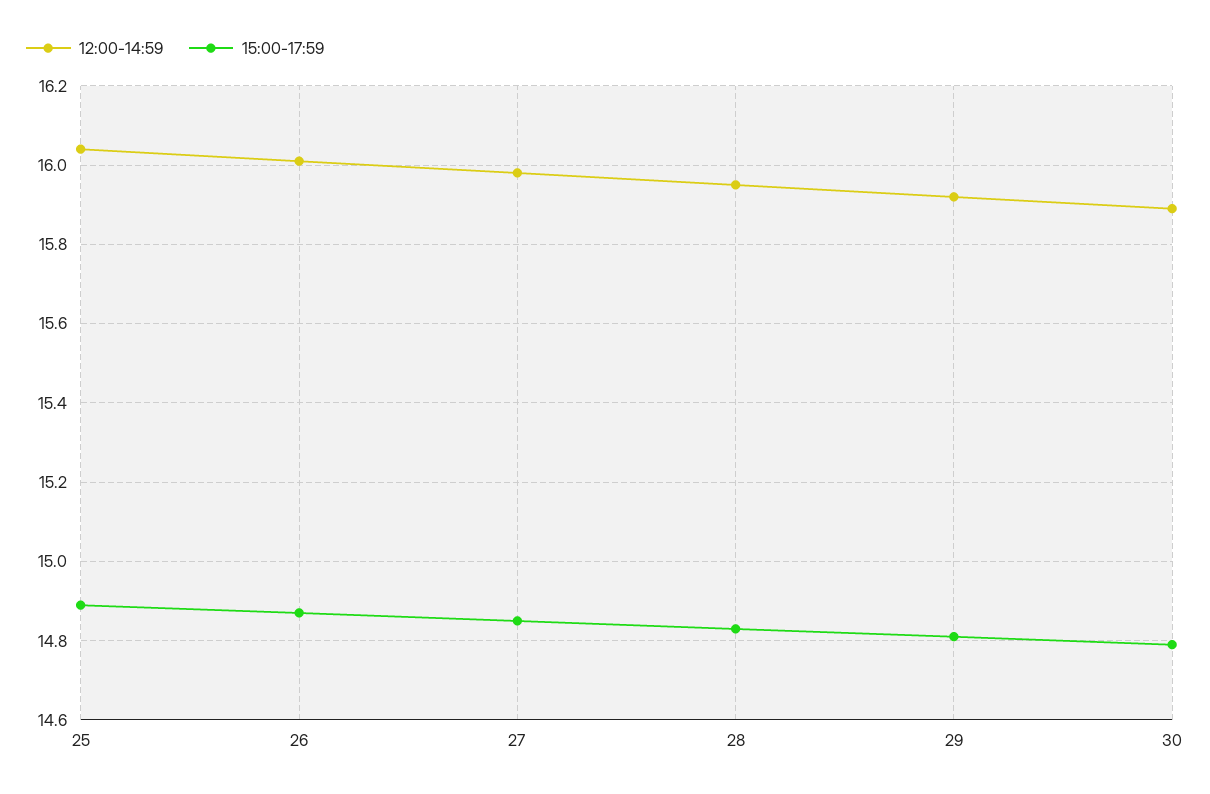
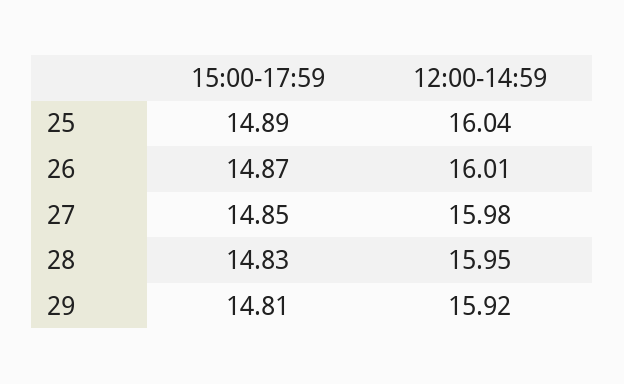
  {
    "12:00-14:59": {
      "25": 16.04,
      "26": 16.01,
      "27": 15.98,
      "28": 15.95,
-     "29": 15.92,
+     "29": 15.92
-     "30": 15.9
    },
    "15:00-17:59": {
      "25": 14.89,
      "26": 14.87,
      "27": 14.85,
      "28": 14.83,
-     "29": 14.81,
+     "29": 14.81
-     "30": 14.8
    }
  }

